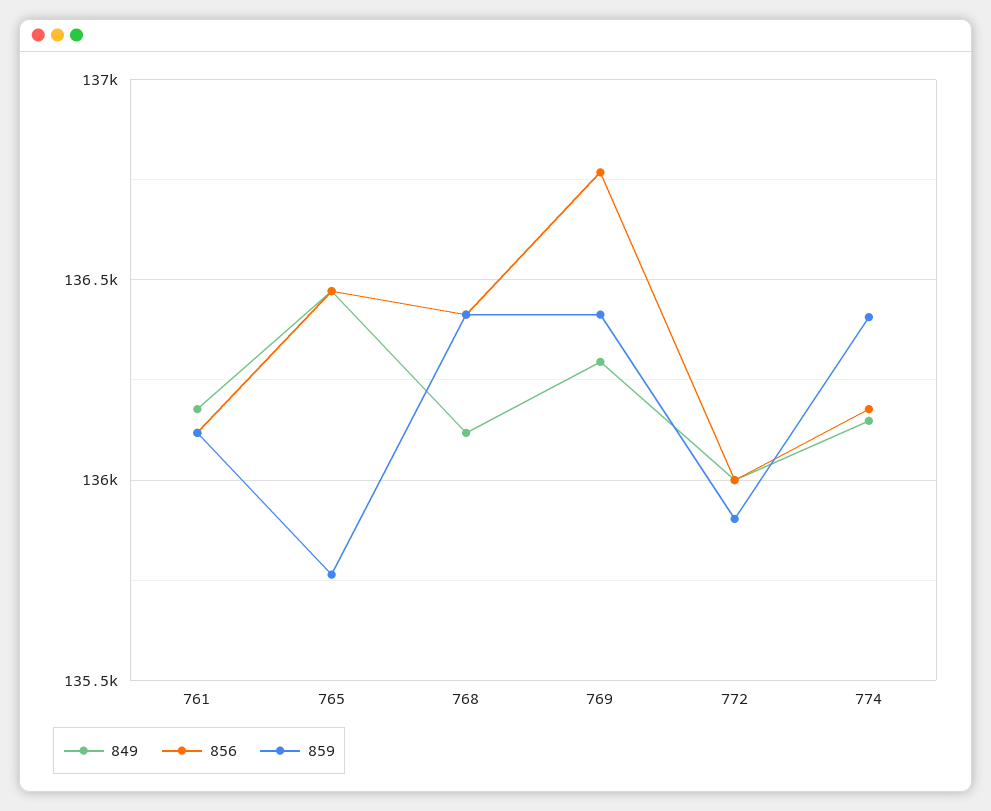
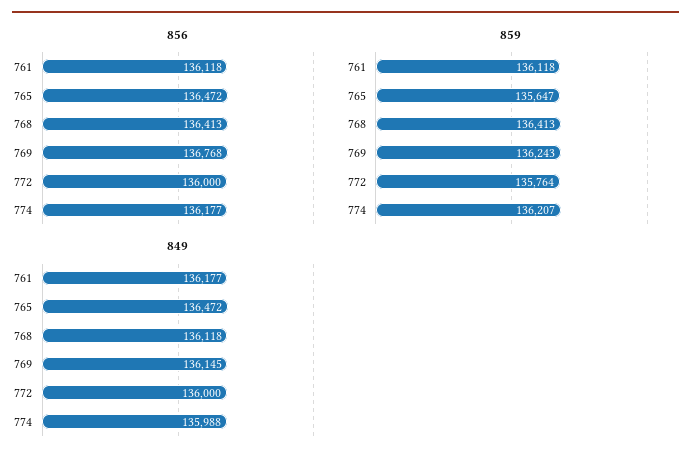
  {
    "849": {
      "761": 136177,
      "765": 136472,
      "768": 136118,
-     "769": 136300,
+     "769": 136145,
      "772": 136000,
-     "774": 136150
+     "774": 135988
    },
    "856": {
      "761": 136118,
      "765": 136472,
      "768": 136413,
      "769": 136768,
      "772": 136000,
      "774": 136177
    },
    "859": {
      "761": 136118,
-     "765": 135750,
+     "765": 135647,
      "768": 136413,
-     "769": 136400,
+     "769": 136243,
-     "772": 135900,
+     "772": 135764,
-     "774": 136400
+     "774": 136207
    }
  }

